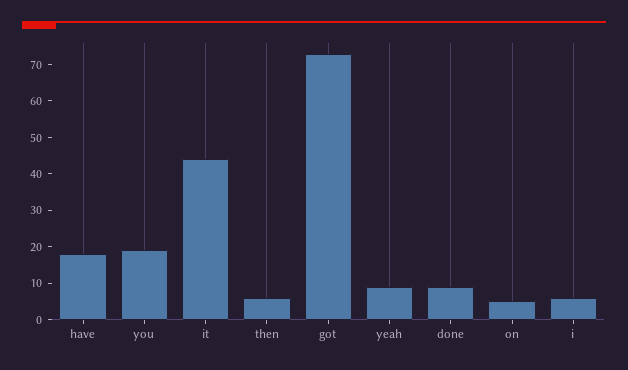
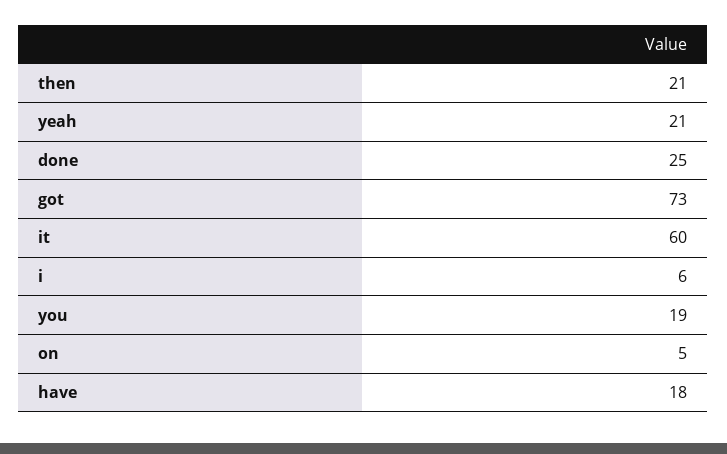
  {
    "have": 18,
    "you": 19,
-   "it": 45,
+   "it": 60,
-   "then": 5,
+   "then": 21,
    "got": 73,
-   "yeah": 10,
+   "yeah": 21,
-   "done": 10,
+   "done": 25,
    "on": 5,
    "i": 6
  }

